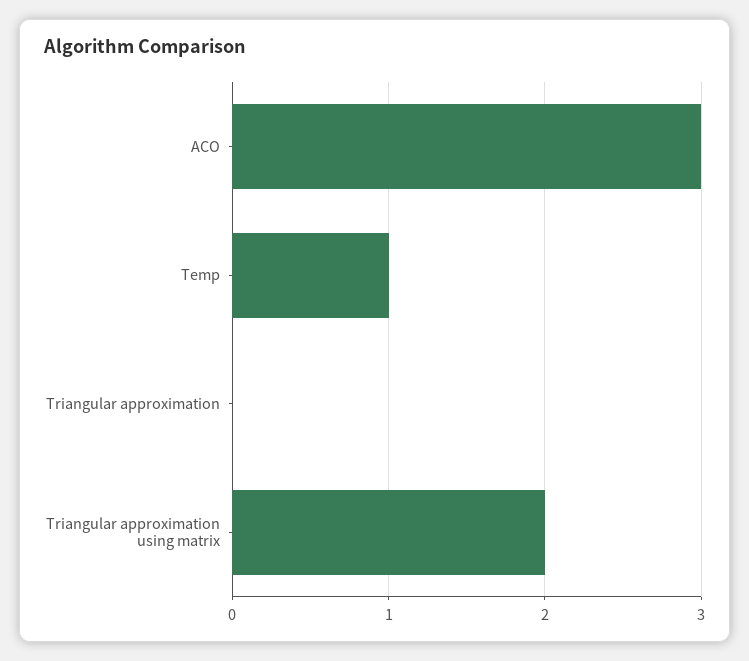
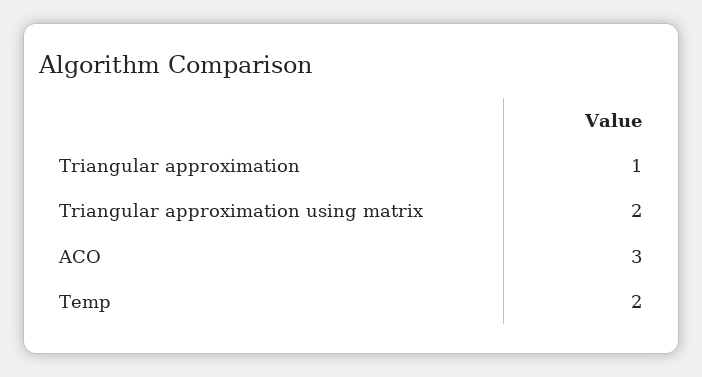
  {
    "ACO": 3,
-   "Temp": 1,
+   "Temp": 2,
-   "Triangular approximation": 0,
+   "Triangular approximation": 1,
    "Triangular approximation using matrix": 2
  }

